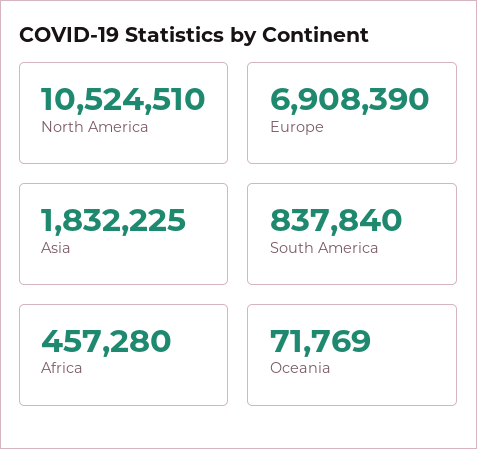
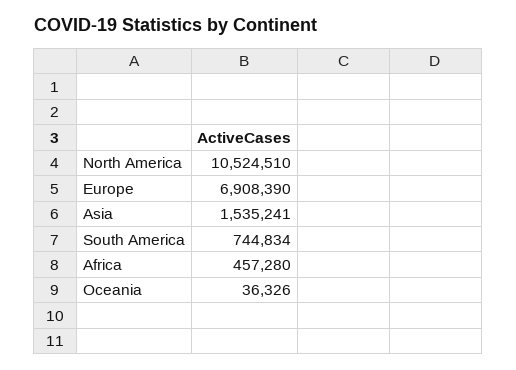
  {
    "North America": 10524510,
    "Europe": 6908390,
-   "Asia": 1832225,
+   "Asia": 1535241,
-   "South America": 837840,
+   "South America": 744834,
    "Africa": 457280,
-   "Oceania": 71769
+   "Oceania": 36326
  }

